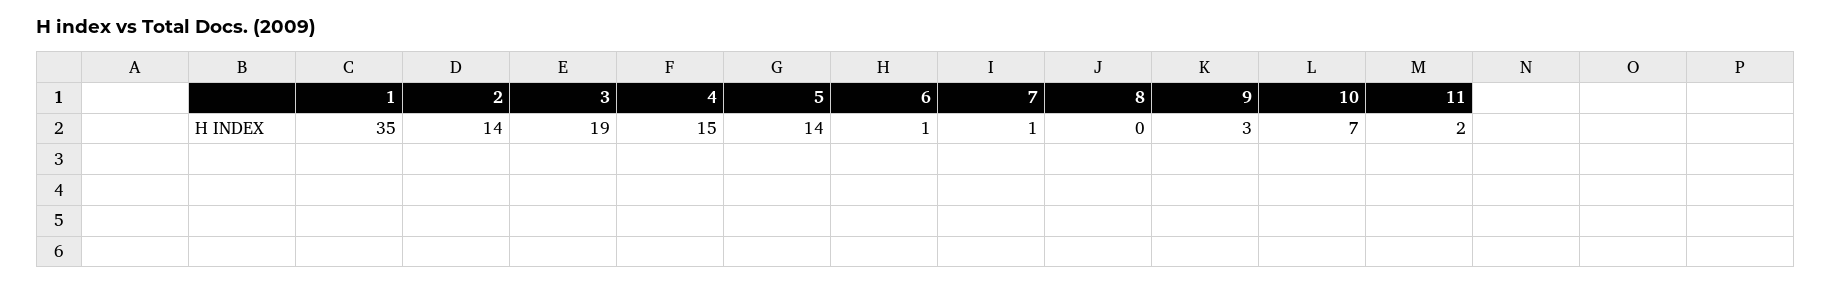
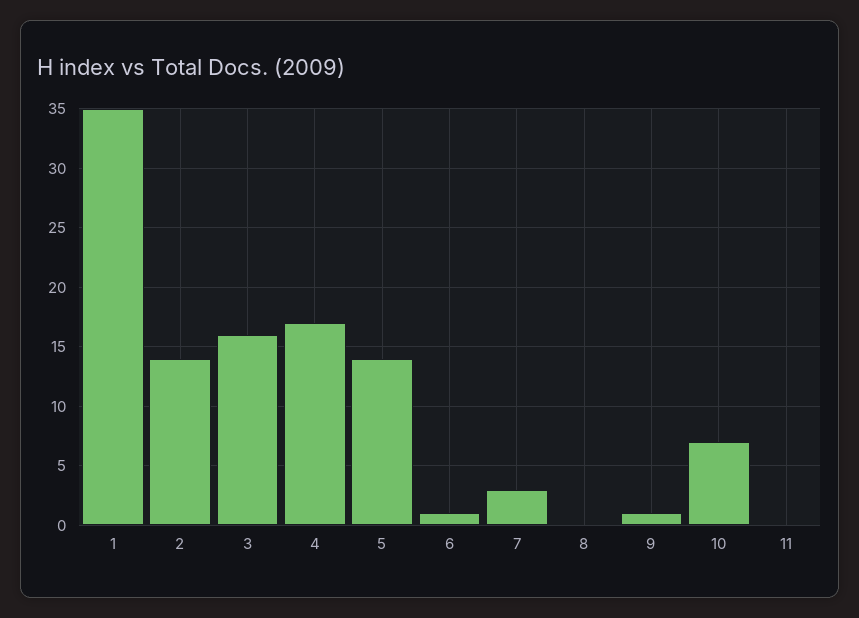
  {
    "1": 35,
    "2": 14,
-   "3": 19,
+   "3": 16,
-   "4": 15,
+   "4": 17,
    "5": 14,
    "6": 1,
-   "7": 1,
+   "7": 3,
    "8": 0,
-   "9": 3,
+   "9": 1,
    "10": 7,
-   "11": 2
+   "11": 0
  }

